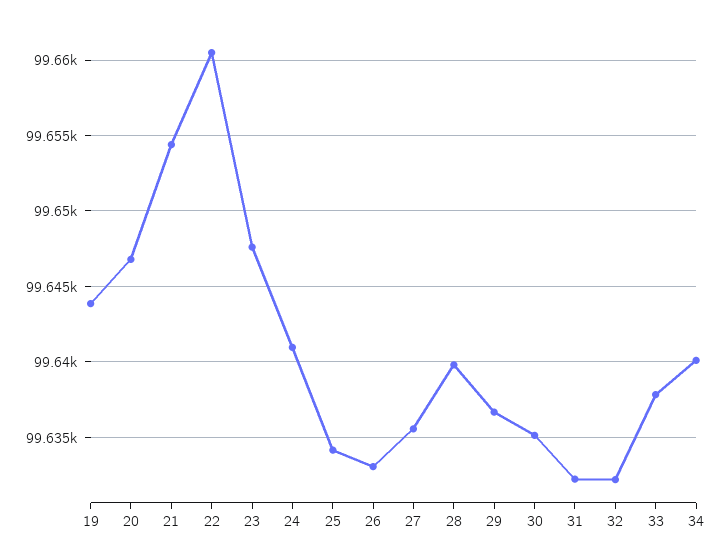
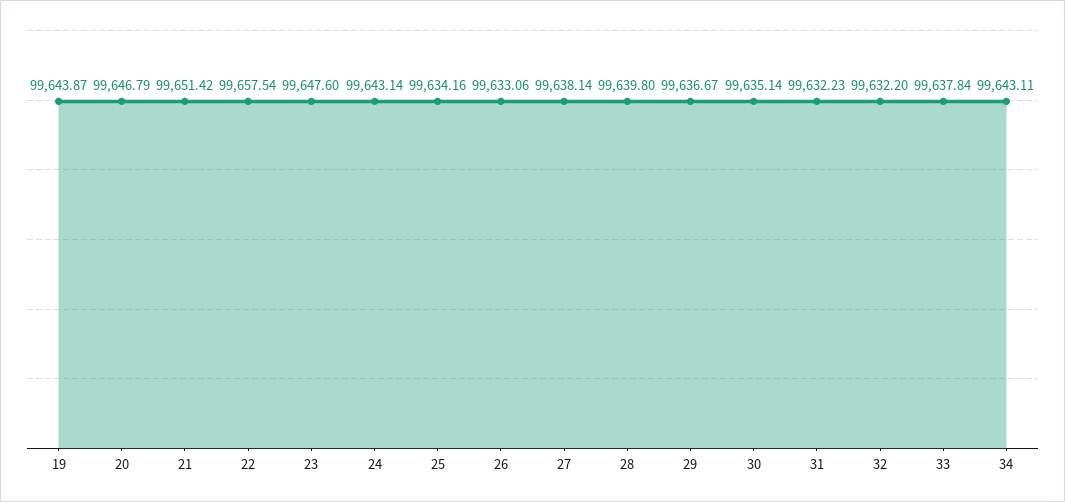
  {
    "19": 99643.87,
    "20": 99646.79,
-   "21": 99654.5,
+   "21": 99651.42,
-   "22": 99660.5,
+   "22": 99657.54,
    "23": 99647.6,
-   "24": 99641,
+   "24": 99643.14,
    "25": 99634.16,
    "26": 99633.06,
-   "27": 99635.5,
+   "27": 99638.14,
    "28": 99639.8,
    "29": 99636.67,
    "30": 99635.14,
    "31": 99632.23,
    "32": 99632.2,
    "33": 99637.84,
-   "34": 99640
+   "34": 99643.11
  }

